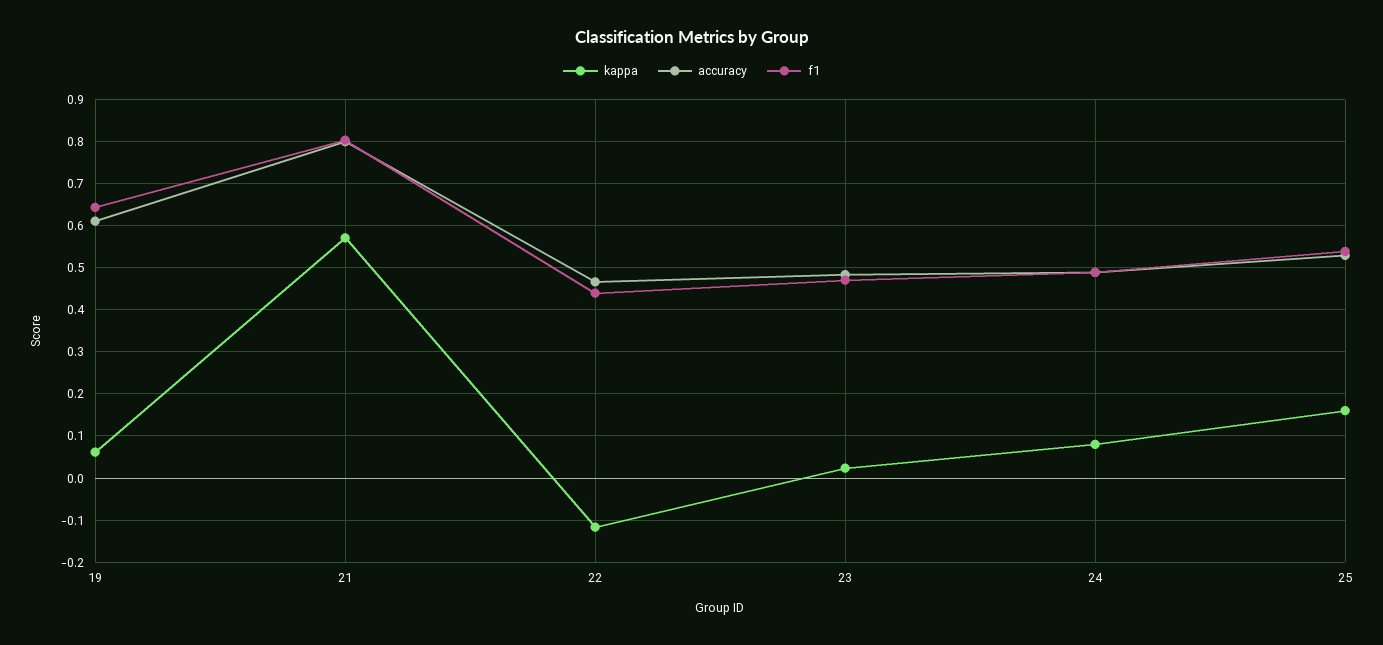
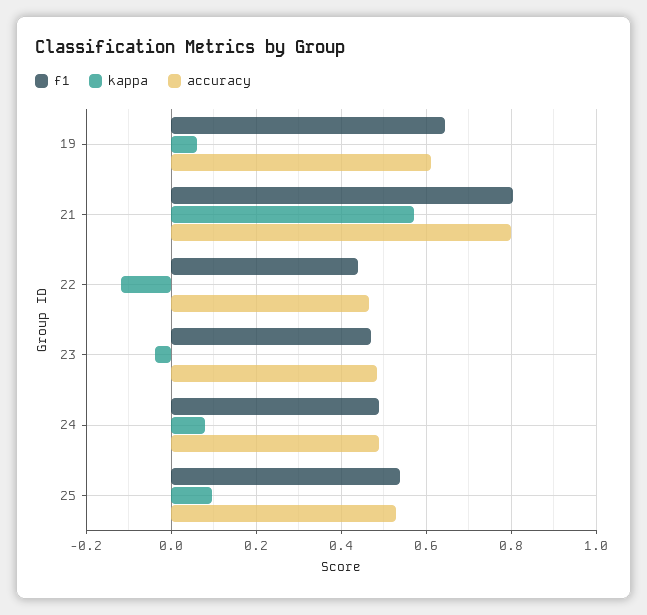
  {
    "kappa": {
      "19": 0.06,
      "21": 0.58,
      "22": -0.12,
-     "23": 0.02,
+     "23": -0.04,
      "24": 0.08,
-     "25": 0.16
+     "25": 0.1
    },
    "accuracy": {
      "19": 0.62,
      "21": 0.8,
      "22": 0.46,
      "23": 0.48,
      "24": 0.48,
      "25": 0.52
    },
    "f1": {
      "19": 0.64,
      "21": 0.8,
      "22": 0.44,
      "23": 0.48,
      "24": 0.48,
      "25": 0.54
    }
  }

